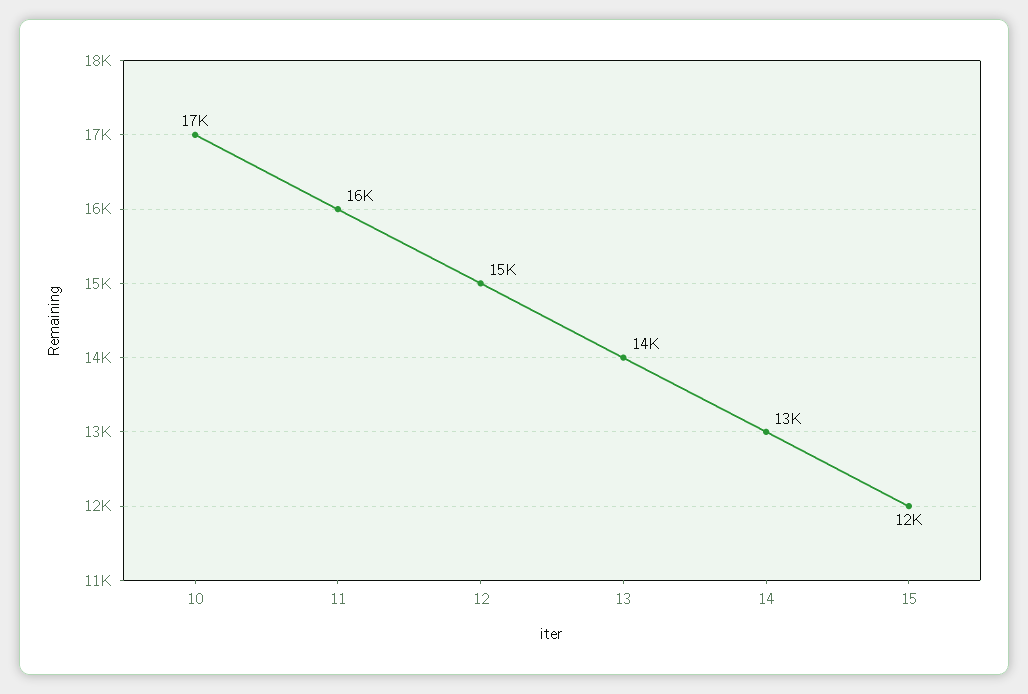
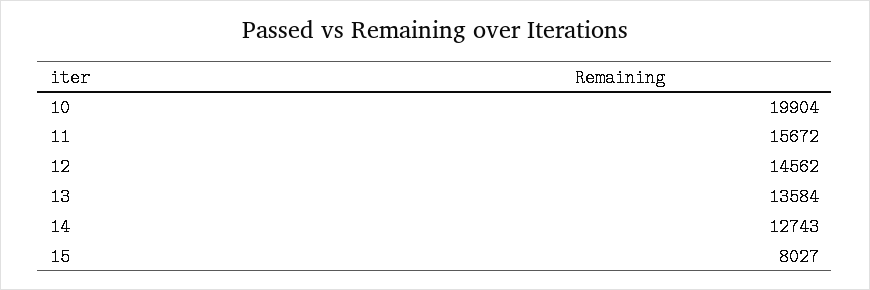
  {
-   "10": 17000,
+   "10": 19904,
    "11": 15672,
    "12": 14562,
    "13": 13584,
    "14": 12743,
-   "15": 12000
+   "15": 8027
  }

